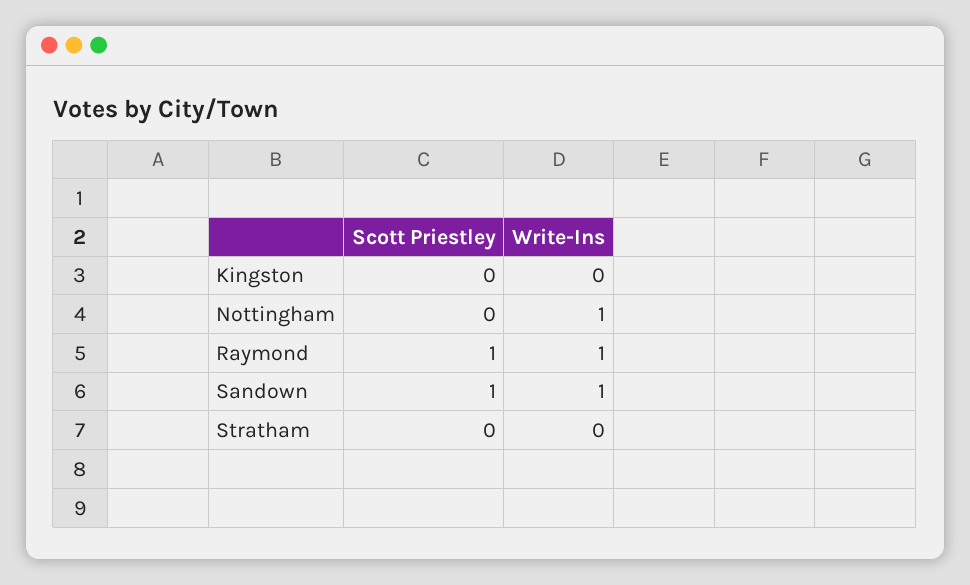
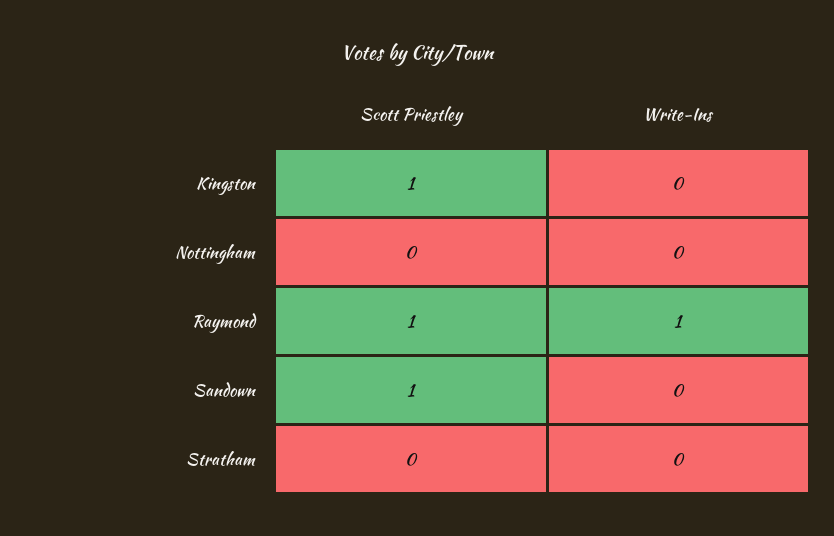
  {
    "Scott Priestley": {
-     "Kingston": 0,
+     "Kingston": 1,
      "Nottingham": 0,
      "Raymond": 1,
      "Sandown": 1,
      "Stratham": 0
    },
    "Write-Ins": {
      "Kingston": 0,
-     "Nottingham": 1,
+     "Nottingham": 0,
      "Raymond": 1,
-     "Sandown": 1,
+     "Sandown": 0,
      "Stratham": 0
    }
  }

